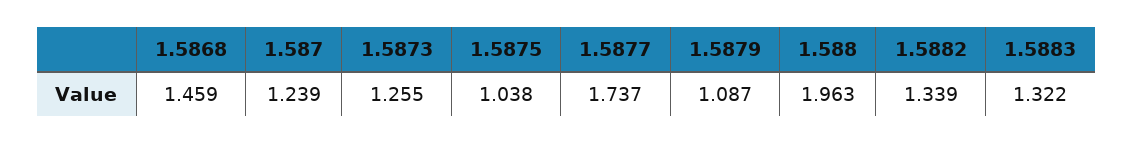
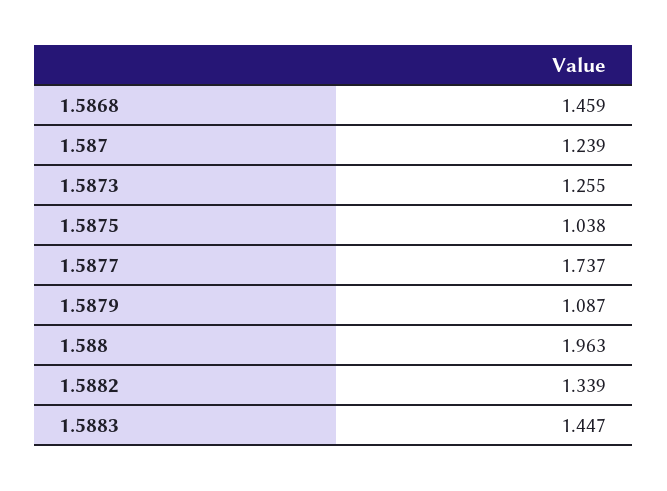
  {
    "1.5868": 1.459,
    "1.587": 1.239,
    "1.5873": 1.255,
    "1.5875": 1.038,
    "1.5877": 1.737,
    "1.5879": 1.087,
    "1.588": 1.963,
    "1.5882": 1.339,
-   "1.5883": 1.322
+   "1.5883": 1.447
  }

